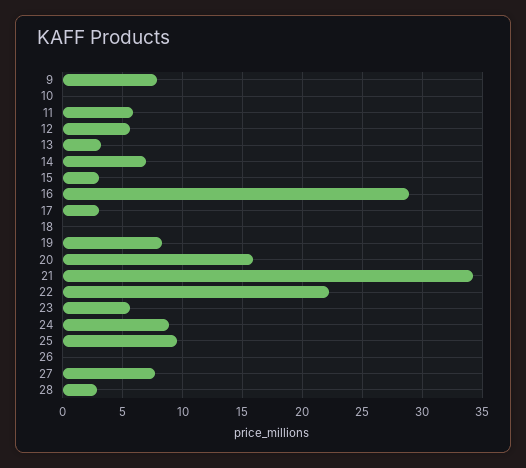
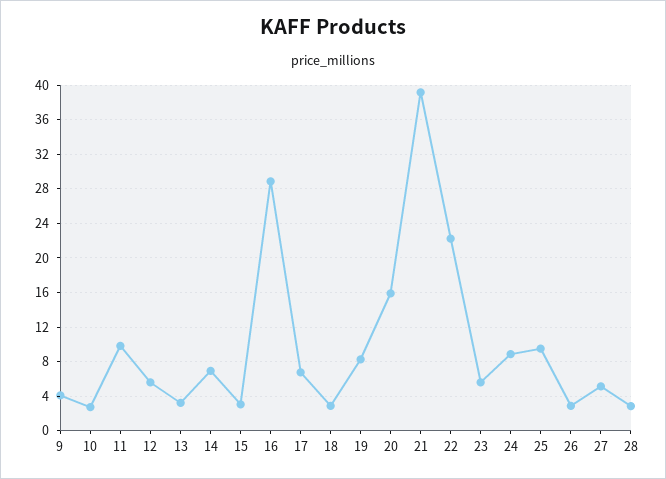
  {
-   "9": 8,
+   "9": 4,
-   "10": 0,
+   "10": 3,
-   "11": 6,
+   "11": 10,
    "12": 6,
    "13": 3,
    "14": 7,
    "15": 3,
    "16": 29,
-   "17": 3,
+   "17": 7,
-   "18": 0,
+   "18": 3,
    "19": 8,
    "20": 16,
-   "21": 34,
+   "21": 39,
    "22": 22,
    "23": 6,
    "24": 9,
    "25": 10,
-   "26": 0,
+   "26": 3,
-   "27": 8,
+   "27": 5,
    "28": 3
  }

